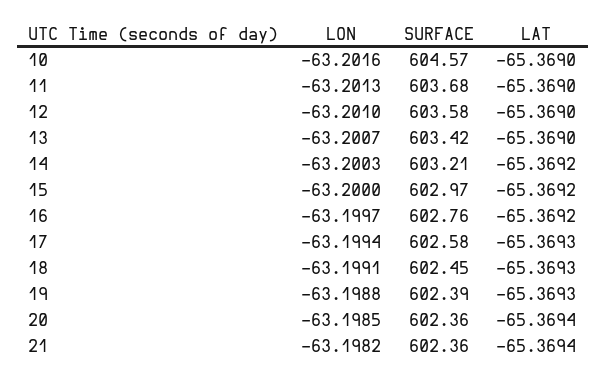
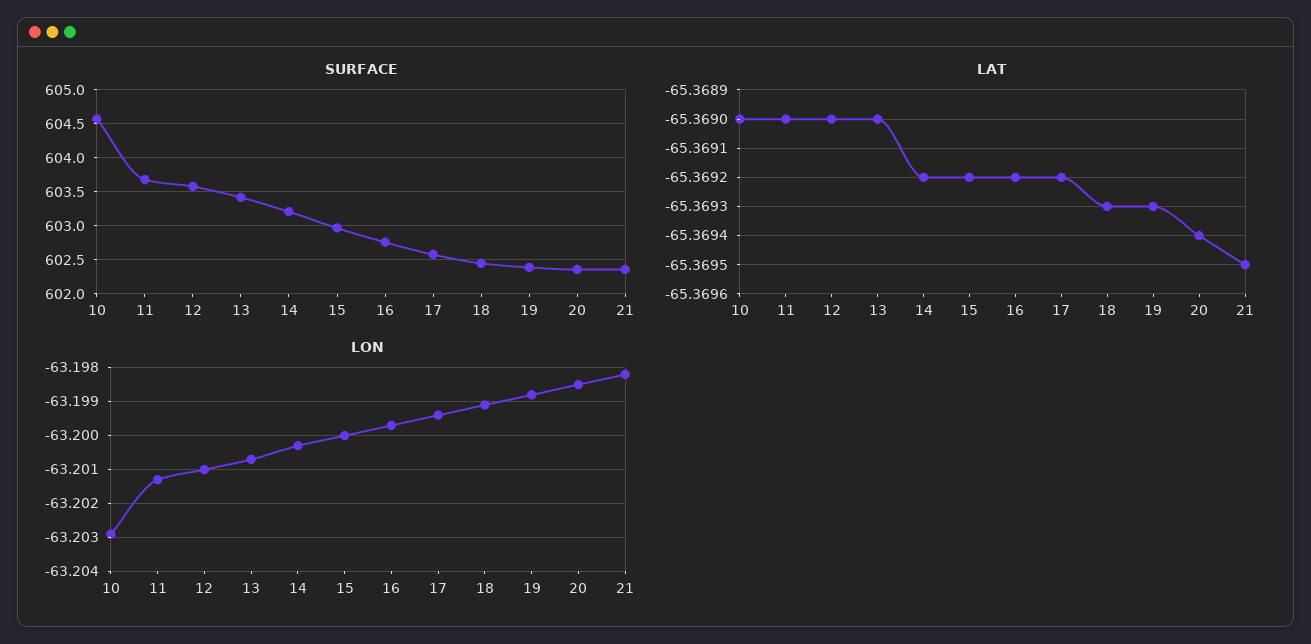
  {
    "LON": {
-     "10": -63.2016,
+     "10": -63.203,
      "11": -63.2013,
      "12": -63.201,
      "13": -63.2007,
      "14": -63.2003,
      "15": -63.2,
      "16": -63.1997,
      "17": -63.1994,
      "18": -63.1991,
      "19": -63.1988,
      "20": -63.1985,
      "21": -63.1982
    },
    "SURFACE": {
      "10": 604.57,
      "11": 603.68,
      "12": 603.58,
      "13": 603.42,
      "14": 603.21,
      "15": 602.97,
      "16": 602.76,
      "17": 602.58,
      "18": 602.45,
      "19": 602.39,
      "20": 602.36,
      "21": 602.36
    },
    "LAT": {
      "10": -65.369,
      "11": -65.369,
      "12": -65.369,
      "13": -65.369,
      "14": -65.3692,
      "15": -65.3692,
      "16": -65.3692,
-     "17": -65.3693,
+     "17": -65.3692,
      "18": -65.3693,
      "19": -65.3693,
      "20": -65.3694,
-     "21": -65.3694
+     "21": -65.3695
    }
  }

